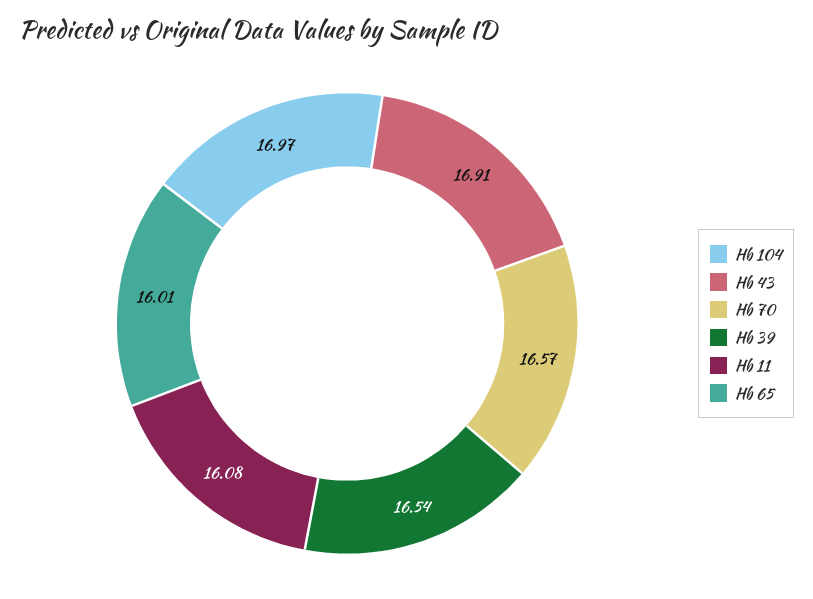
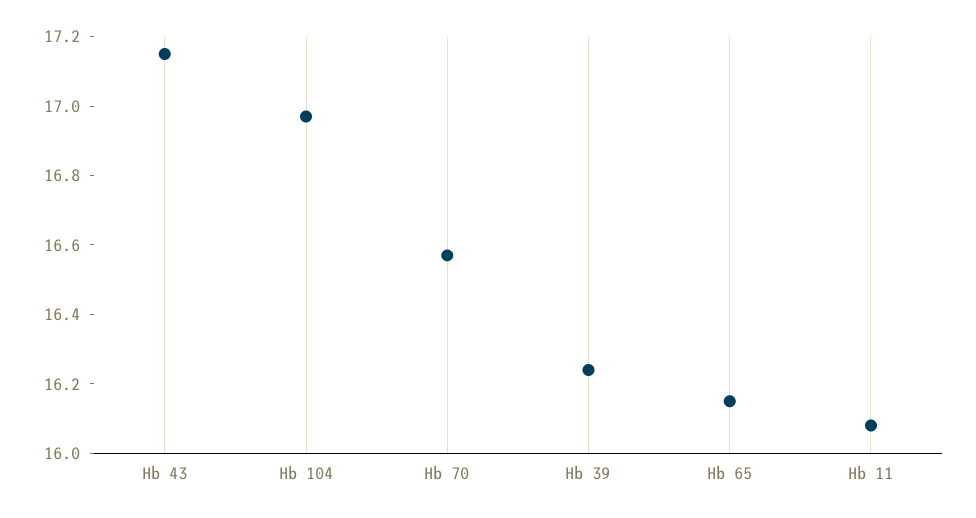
  {
    "Hb 104": 16.97,
-   "Hb 43": 16.91,
+   "Hb 43": 17.15,
    "Hb 70": 16.57,
-   "Hb 39": 16.54,
+   "Hb 39": 16.25,
    "Hb 11": 16.08,
-   "Hb 65": 16.01
+   "Hb 65": 16.15
  }

